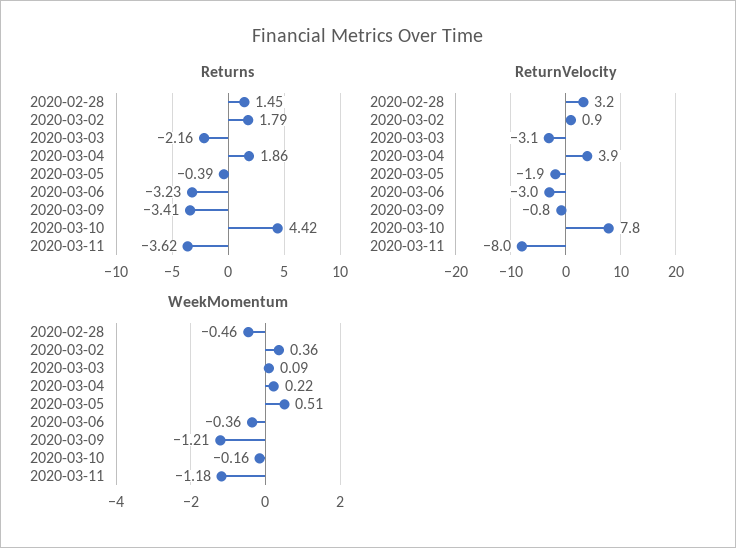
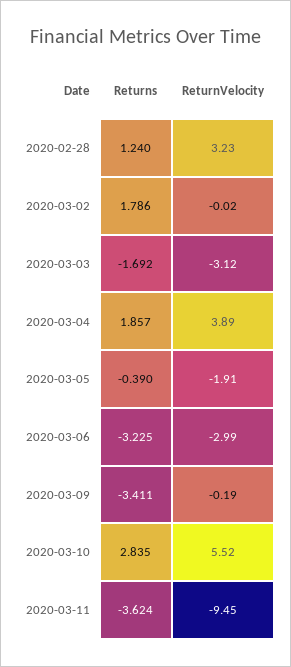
  {
    "Returns": {
-     "2020-02-28": 1.45,
+     "2020-02-28": 1.24,
      "2020-03-02": 1.786,
-     "2020-03-03": -2.16,
+     "2020-03-03": -1.692,
      "2020-03-04": 1.857,
      "2020-03-05": -0.39,
      "2020-03-06": -3.225,
      "2020-03-09": -3.411,
-     "2020-03-10": 4.42,
+     "2020-03-10": 2.835,
      "2020-03-11": -3.624
    },
    "ReturnVelocity": {
      "2020-02-28": 3.23,
-     "2020-03-02": 0.9,
+     "2020-03-02": -0.02,
      "2020-03-03": -3.12,
      "2020-03-04": 3.89,
      "2020-03-05": -1.91,
      "2020-03-06": -2.99,
-     "2020-03-09": -0.8,
+     "2020-03-09": -0.19,
-     "2020-03-10": 7.8,
+     "2020-03-10": 5.52,
-     "2020-03-11": -8
+     "2020-03-11": -9.45
-   },
+   }
-   "WeekMomentum": {
-     "2020-02-28": -0.46,
-     "2020-03-02": 0.36,
-     "2020-03-03": 0.09,
-     "2020-03-04": 0.22,
-     "2020-03-05": 0.51,
-     "2020-03-06": -0.36,
-     "2020-03-09": -1.21,
-     "2020-03-10": -0.16,
-     "2020-03-11": -1.18
-   }
  }

